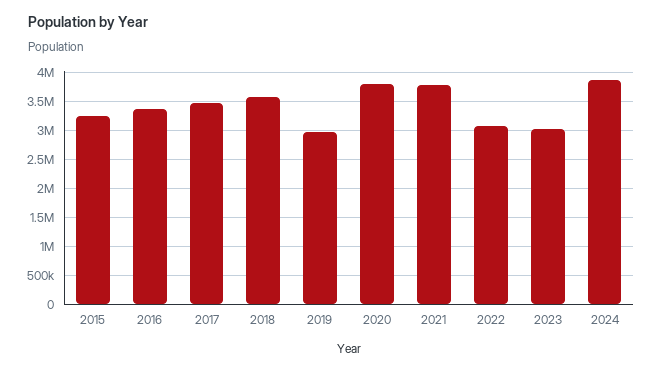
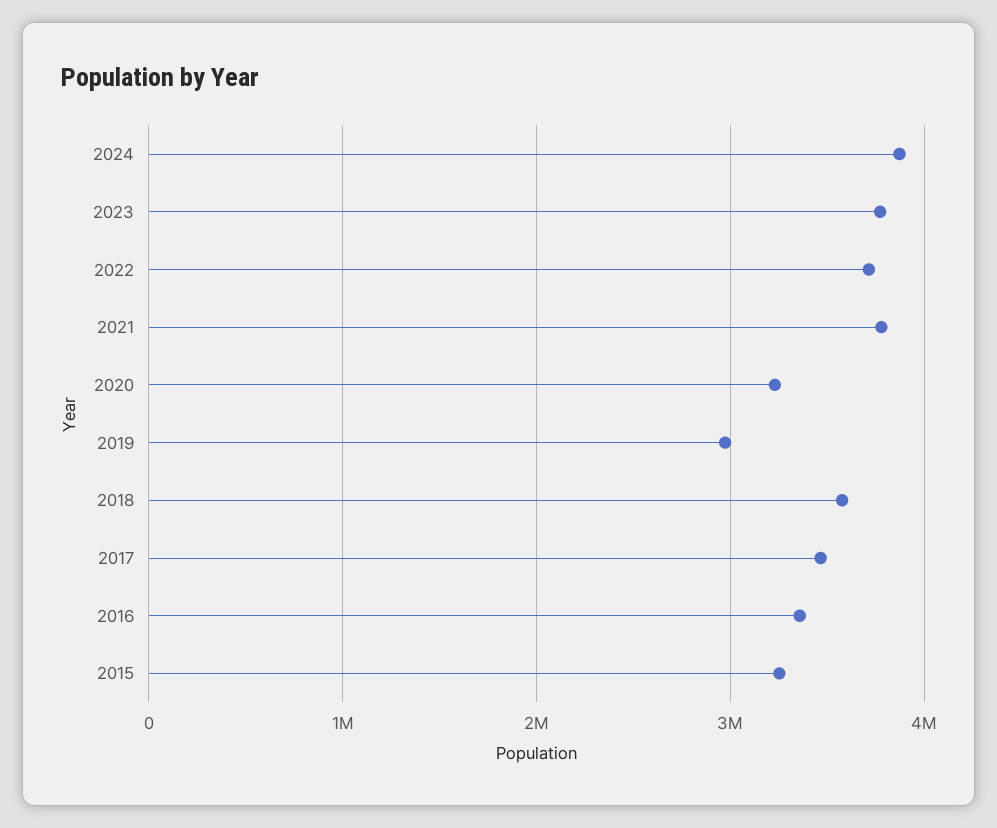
  {
    "2015": 3300000,
    "2016": 3400000,
    "2017": 3500000,
    "2018": 3600000,
    "2019": 3000000,
-   "2020": 3750000,
+   "2020": 3200000,
    "2021": 3800000,
-   "2022": 3000000,
+   "2022": 3700000,
-   "2023": 3000000,
+   "2023": 3800000,
    "2024": 3900000
  }

